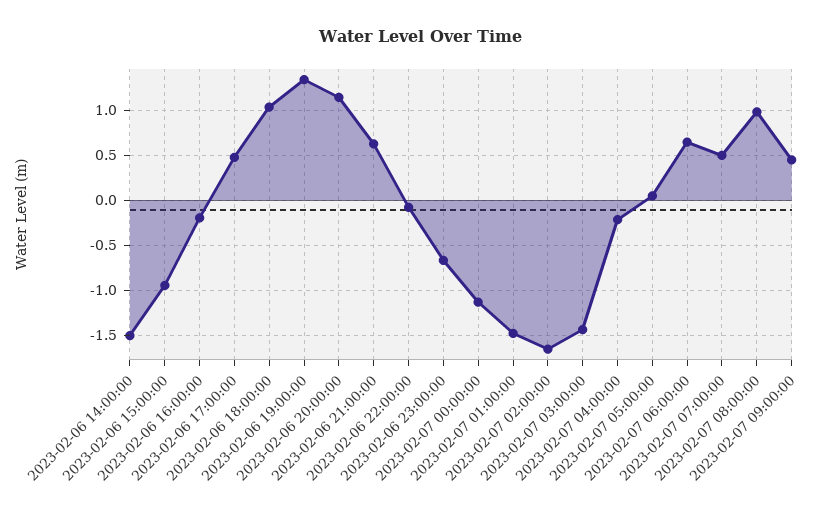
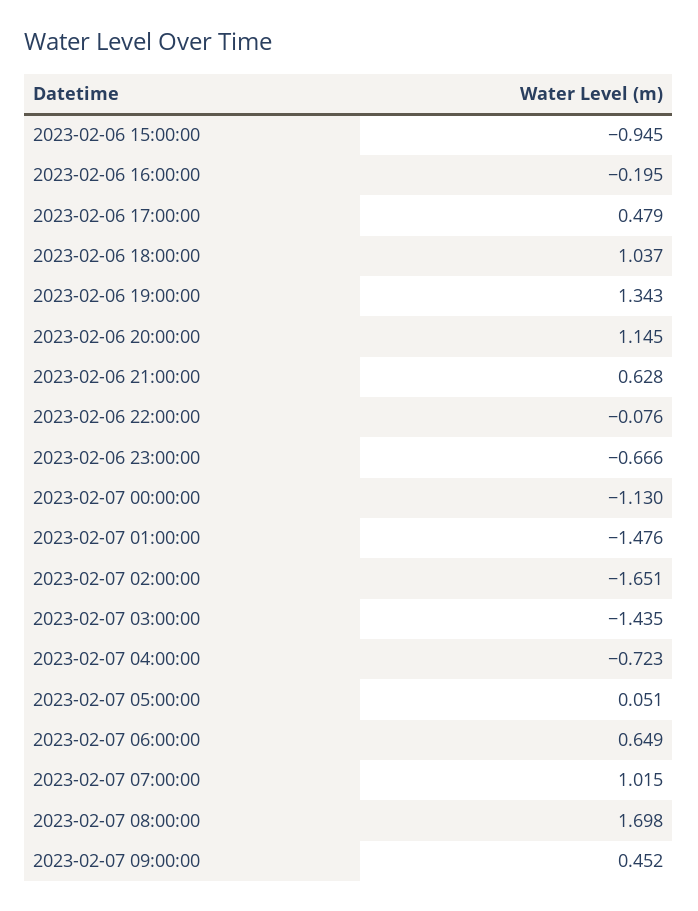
  {
-   "2023-02-06 14:00:00": -1.5,
    "2023-02-06 15:00:00": -0.945,
    "2023-02-06 16:00:00": -0.195,
    "2023-02-06 17:00:00": 0.479,
    "2023-02-06 18:00:00": 1.037,
    "2023-02-06 19:00:00": 1.343,
    "2023-02-06 20:00:00": 1.145,
    "2023-02-06 21:00:00": 0.628,
    "2023-02-06 22:00:00": -0.076,
    "2023-02-06 23:00:00": -0.666,
    "2023-02-07 00:00:00": -1.13,
    "2023-02-07 01:00:00": -1.476,
    "2023-02-07 02:00:00": -1.651,
    "2023-02-07 03:00:00": -1.435,
-   "2023-02-07 04:00:00": -0.2,
+   "2023-02-07 04:00:00": -0.723,
    "2023-02-07 05:00:00": 0.051,
    "2023-02-07 06:00:00": 0.649,
-   "2023-02-07 07:00:00": 0.5,
+   "2023-02-07 07:00:00": 1.015,
-   "2023-02-07 08:00:00": 1,
+   "2023-02-07 08:00:00": 1.698,
    "2023-02-07 09:00:00": 0.452
  }

